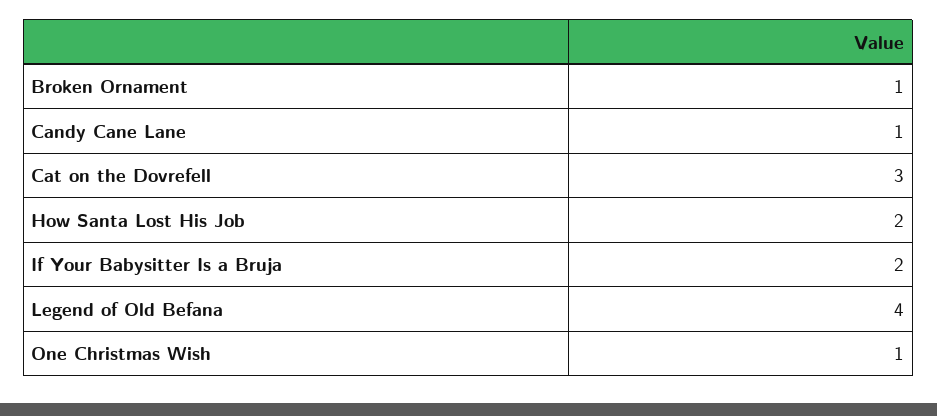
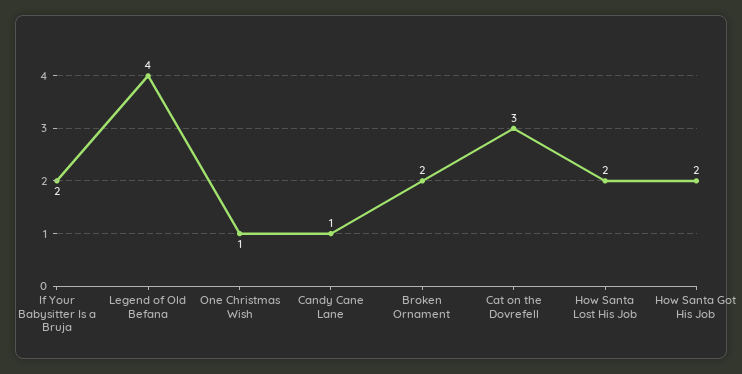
  {
-   "Broken Ornament": 1,
+   "Broken Ornament": 2,
    "Candy Cane Lane": 1,
    "Cat on the Dovrefell": 3,
    "How Santa Lost His Job": 2,
    "If Your Babysitter Is a Bruja": 2,
    "Legend of Old Befana": 4,
-   "One Christmas Wish": 1
+   "One Christmas Wish": 1,
+   "How Santa Got His Job": 2
  }

